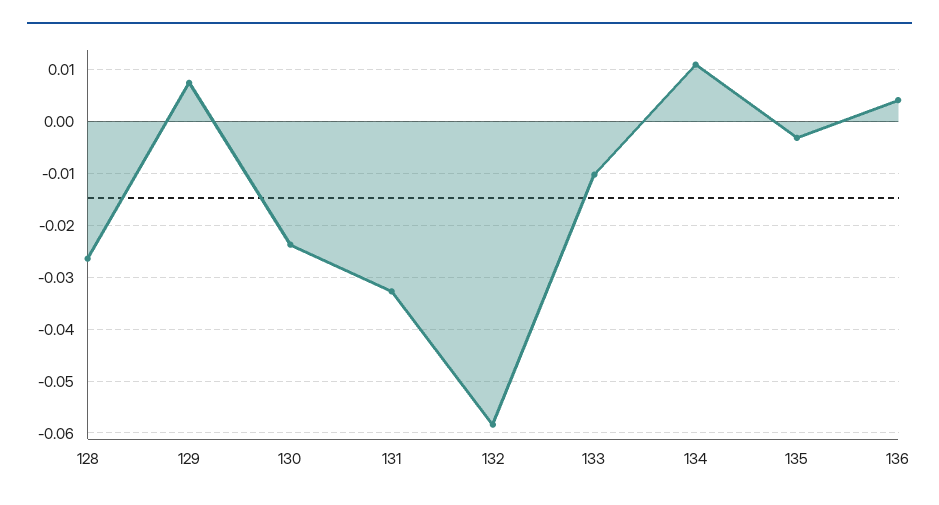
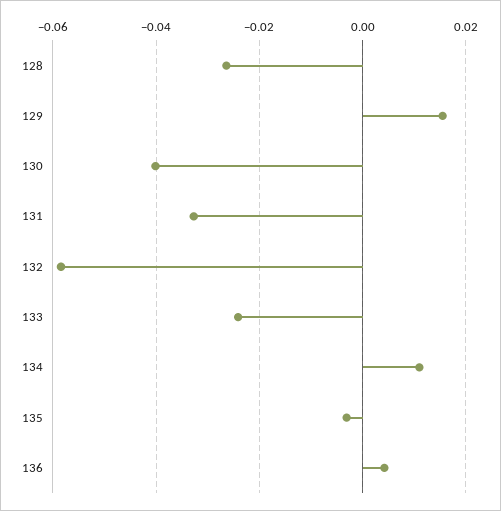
  {
    "128": -0.026,
-   "129": 0.008,
+   "129": 0.016,
-   "130": -0.024,
+   "130": -0.04,
    "131": -0.032,
    "132": -0.058,
-   "133": -0.01,
+   "133": -0.024,
    "134": 0.012,
    "135": -0.004,
    "136": 0.004
  }

